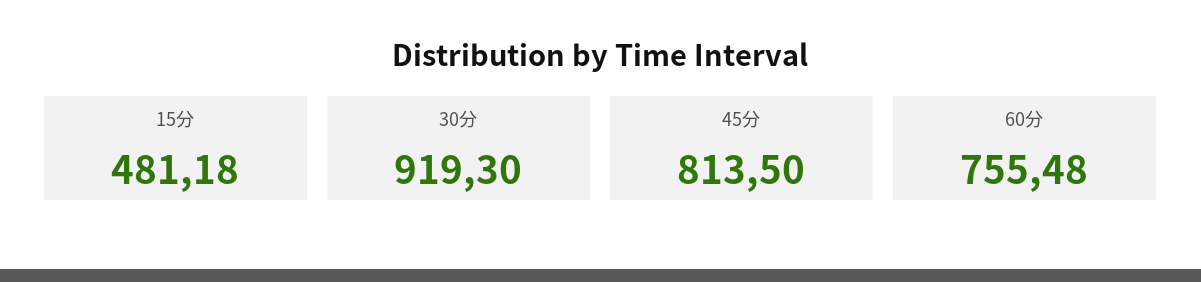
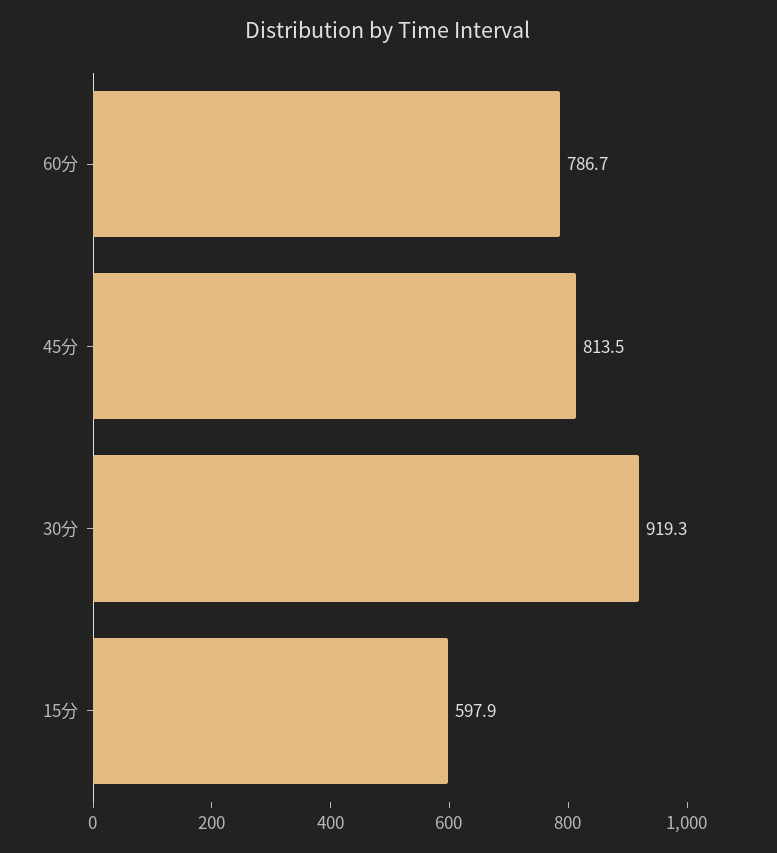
  {
-   "15分": 481.18,
+   "15分": 597.9,
    "30分": 919.3,
    "45分": 813.5,
-   "60分": 755.48
+   "60分": 786.7
  }

